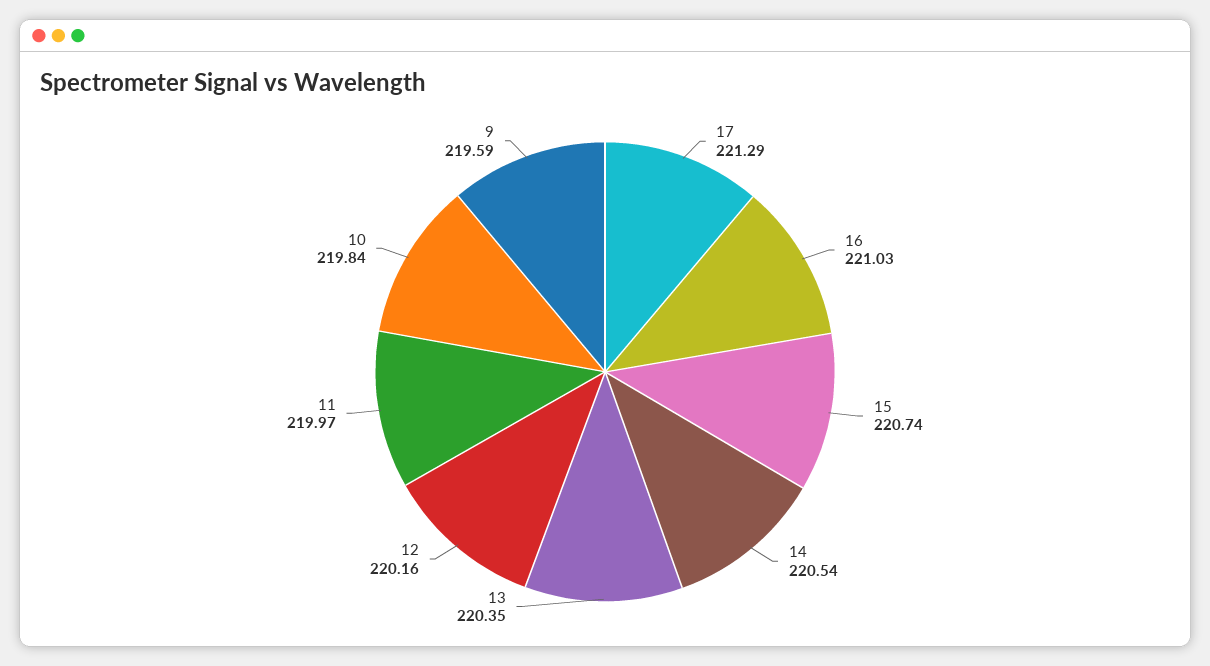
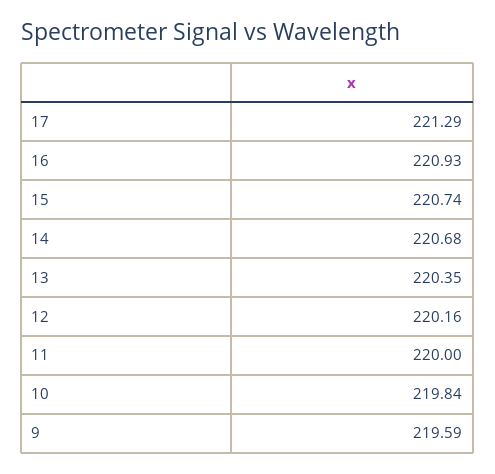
  {
    "17": 221.29,
-   "16": 221.03,
+   "16": 220.93,
    "15": 220.74,
-   "14": 220.54,
+   "14": 220.68,
    "13": 220.35,
    "12": 220.16,
-   "11": 219.97,
+   "11": 220,
    "10": 219.84,
    "9": 219.59
  }

